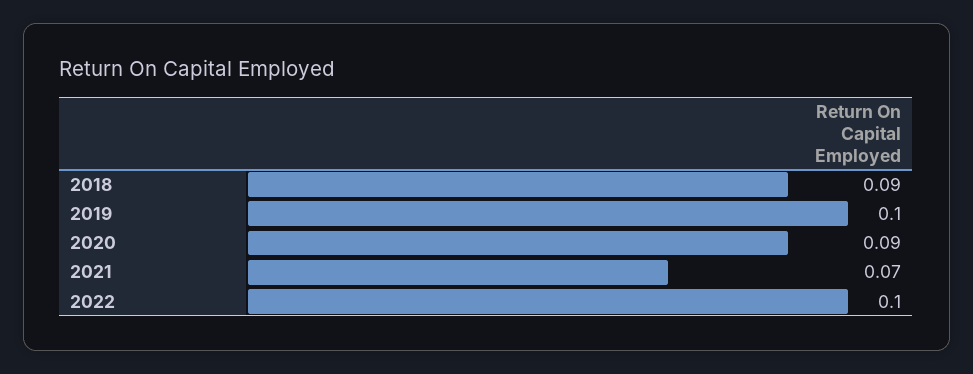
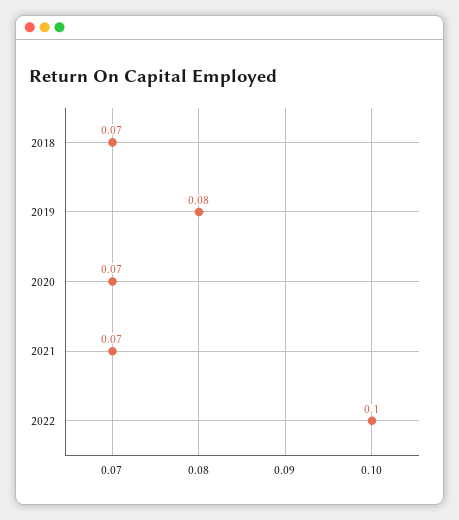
  {
-   "2018": 0.09,
+   "2018": 0.07,
-   "2019": 0.1,
+   "2019": 0.08,
-   "2020": 0.09,
+   "2020": 0.07,
    "2021": 0.07,
    "2022": 0.1
  }

